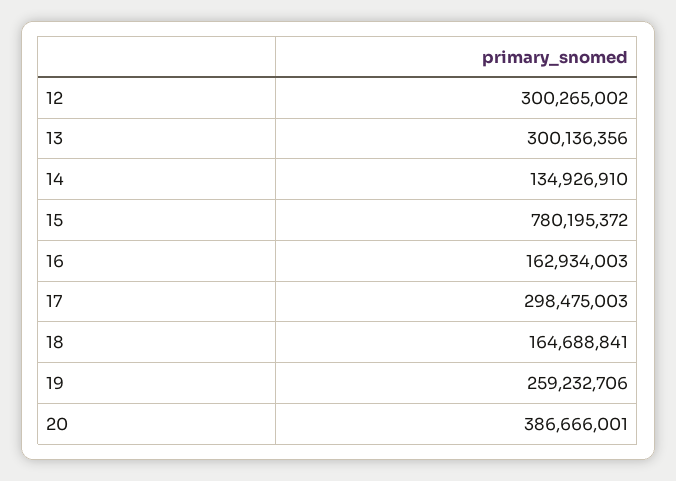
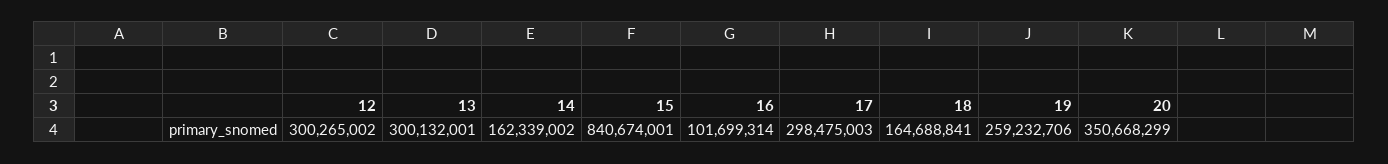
  {
    "12": 300265002,
-   "13": 300136356,
+   "13": 300132001,
-   "14": 134926910,
+   "14": 162339002,
-   "15": 780195372,
+   "15": 840674001,
-   "16": 162934003,
+   "16": 101699314,
    "17": 298475003,
    "18": 164688841,
    "19": 259232706,
-   "20": 386666001
+   "20": 350668299
  }

